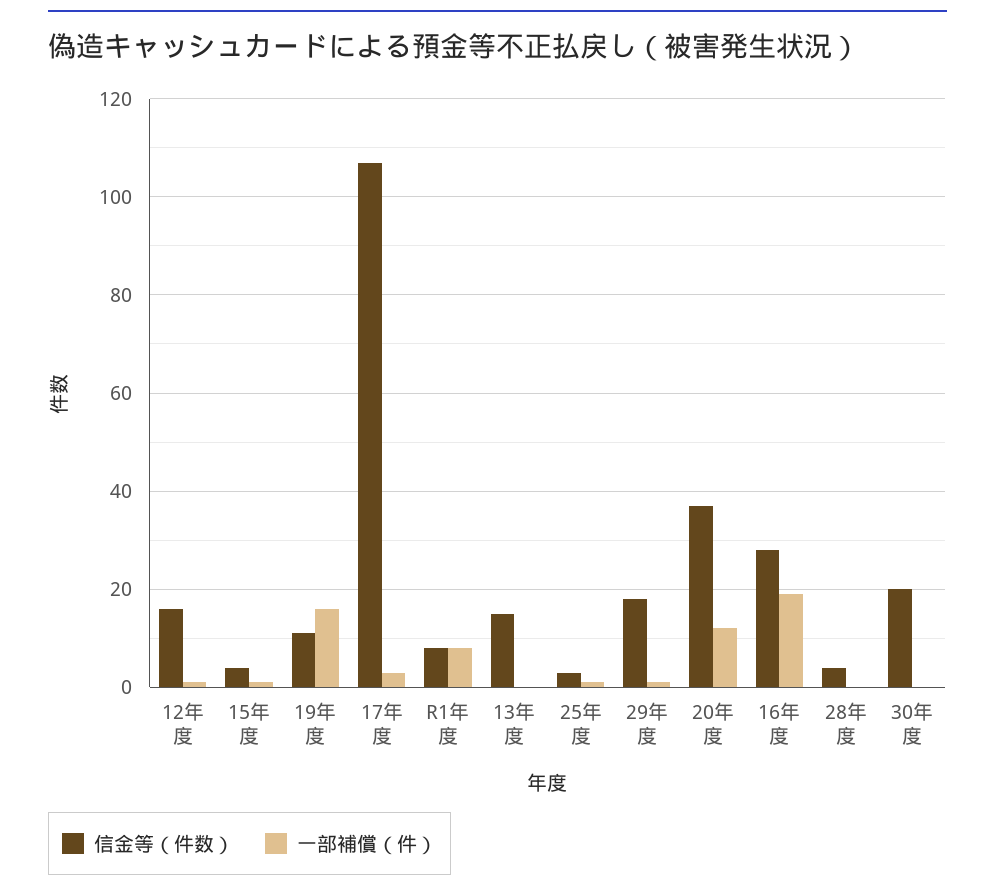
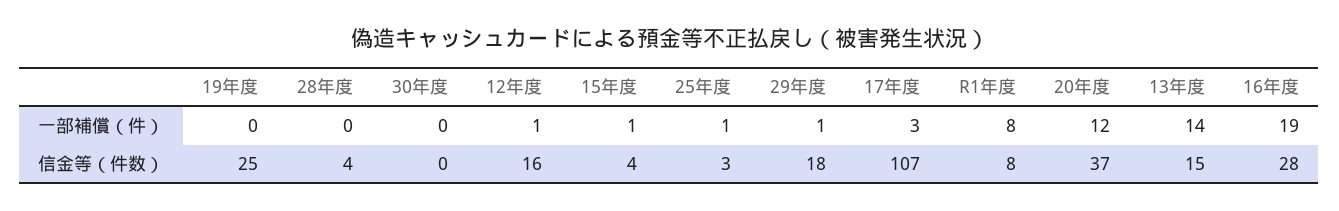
  {
    "信金等（件数）": {
      "12年度": 16,
      "15年度": 4,
-     "19年度": 10,
+     "19年度": 25,
      "17年度": 107,
      "R1年度": 8,
      "13年度": 15,
      "25年度": 3,
      "29年度": 18,
      "20年度": 37,
      "16年度": 28,
      "28年度": 4,
-     "30年度": 20
+     "30年度": 0
    },
    "一部補償（件）": {
      "12年度": 1,
      "15年度": 1,
-     "19年度": 15,
+     "19年度": 0,
      "17年度": 3,
      "R1年度": 8,
-     "13年度": 0,
+     "13年度": 14,
      "25年度": 1,
      "29年度": 1,
      "20年度": 12,
      "16年度": 19,
      "28年度": 0,
      "30年度": 0
    }
  }

